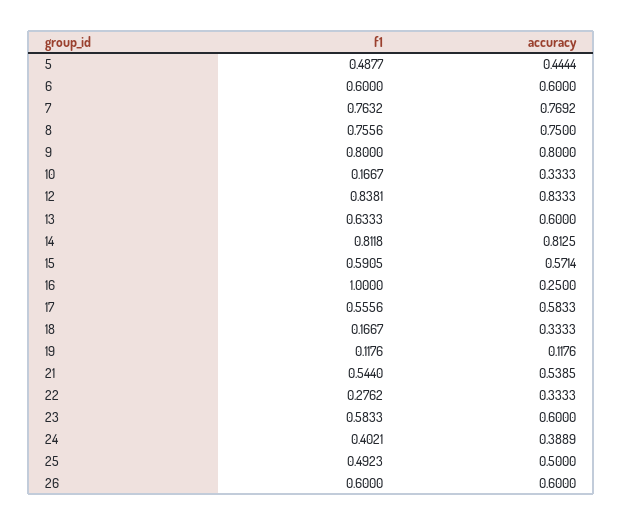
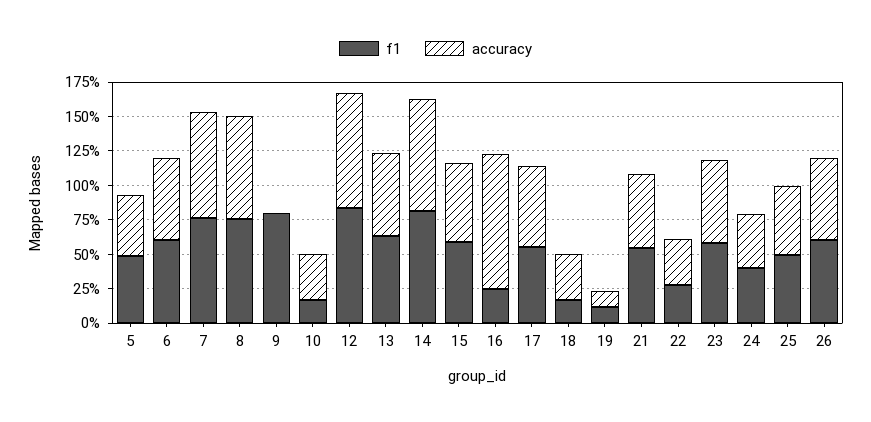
  {
    "f1": {
      "5": 0.4877,
      "6": 0.6,
      "7": 0.7632,
      "8": 0.7556,
      "9": 0.8,
      "10": 0.1667,
      "12": 0.8381,
      "13": 0.6333,
      "14": 0.8118,
      "15": 0.5905,
-     "16": 1,
+     "16": 0.25,
      "17": 0.5556,
      "18": 0.1667,
      "19": 0.1176,
      "21": 0.544,
      "22": 0.2762,
      "23": 0.5833,
      "24": 0.4021,
      "25": 0.4923,
      "26": 0.6
    },
    "accuracy": {
      "5": 0.4444,
      "6": 0.6,
      "7": 0.7692,
      "8": 0.75,
-     "9": 0.8,
+     "9": 0,
      "10": 0.3333,
      "12": 0.8333,
      "13": 0.6,
      "14": 0.8125,
      "15": 0.5714,
-     "16": 0.25,
+     "16": 1,
      "17": 0.5833,
      "18": 0.3333,
      "19": 0.1176,
      "21": 0.5385,
      "22": 0.3333,
      "23": 0.6,
      "24": 0.3889,
      "25": 0.5,
      "26": 0.6
    }
  }

